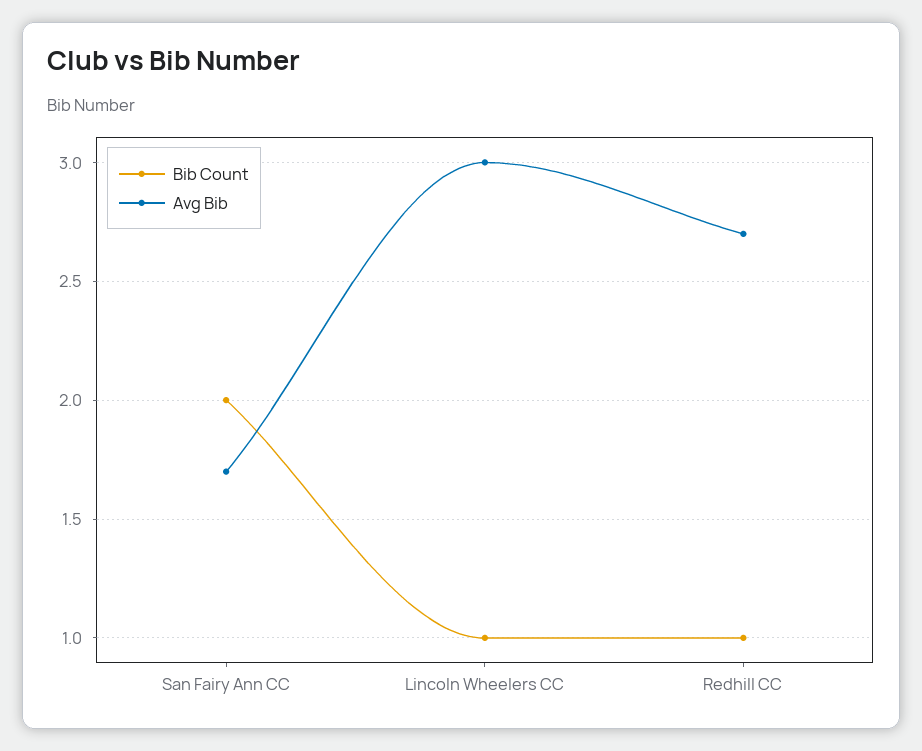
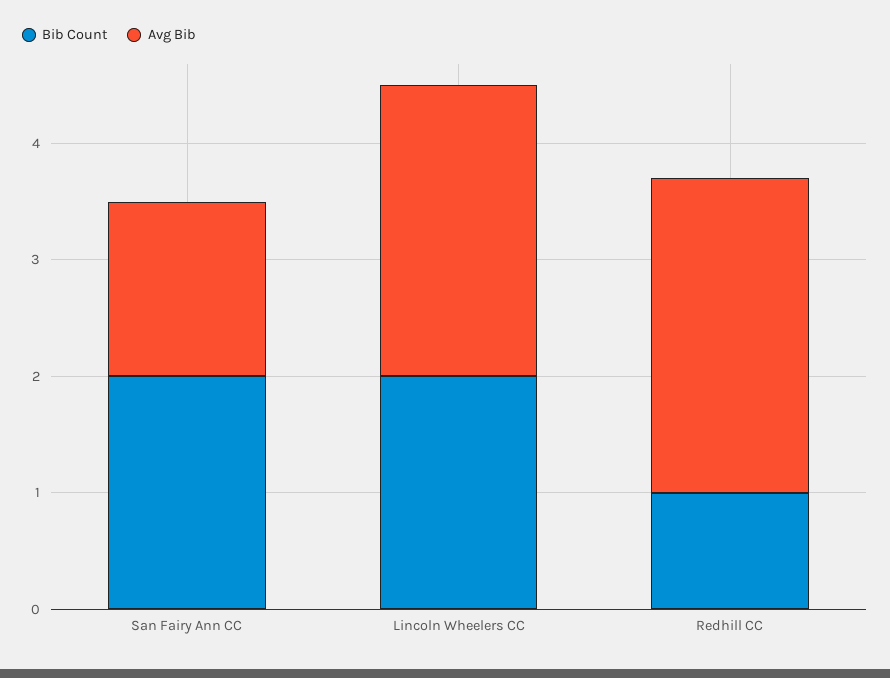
  {
    "Bib Count": {
      "San Fairy Ann CC": 2,
-     "Lincoln Wheelers CC": 1,
+     "Lincoln Wheelers CC": 2,
      "Redhill CC": 1
    },
    "Avg Bib": {
-     "San Fairy Ann CC": 1.7,
+     "San Fairy Ann CC": 1.5,
-     "Lincoln Wheelers CC": 3,
+     "Lincoln Wheelers CC": 2.5,
      "Redhill CC": 2.7
    }
  }

